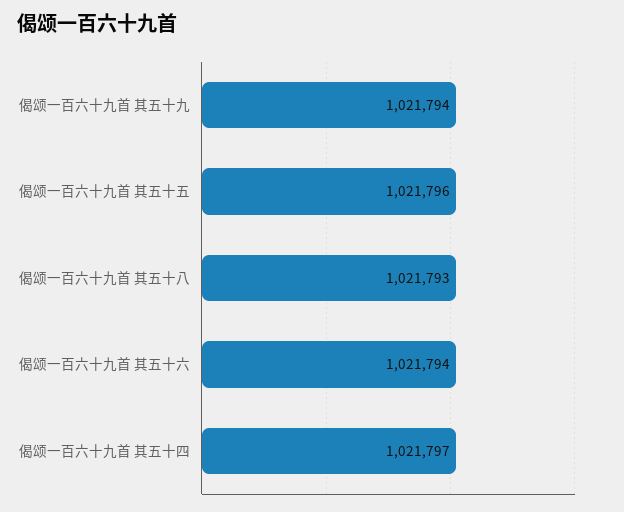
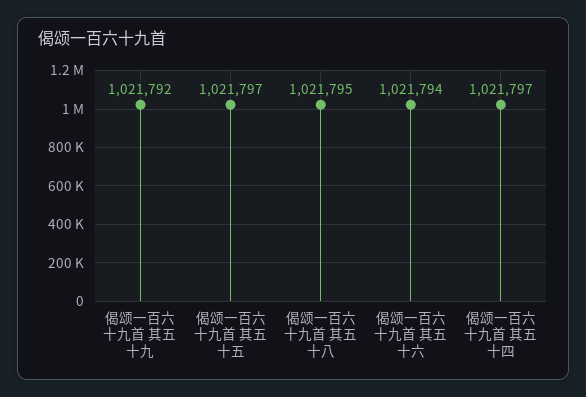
  {
-   "偈颂一百六十九首 其五十九": 1021794,
+   "偈颂一百六十九首 其五十九": 1021792,
-   "偈颂一百六十九首 其五十五": 1021796,
+   "偈颂一百六十九首 其五十五": 1021797,
-   "偈颂一百六十九首 其五十八": 1021793,
+   "偈颂一百六十九首 其五十八": 1021795,
    "偈颂一百六十九首 其五十六": 1021794,
    "偈颂一百六十九首 其五十四": 1021797
  }

